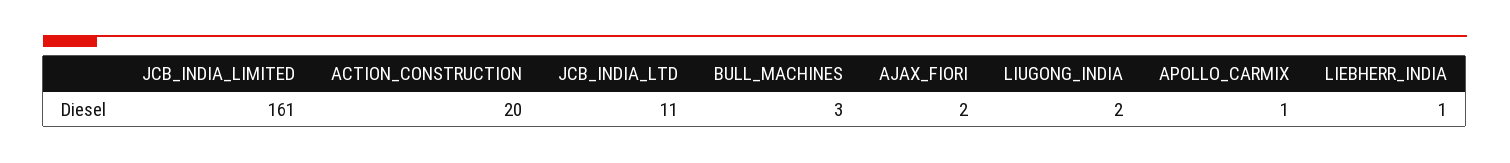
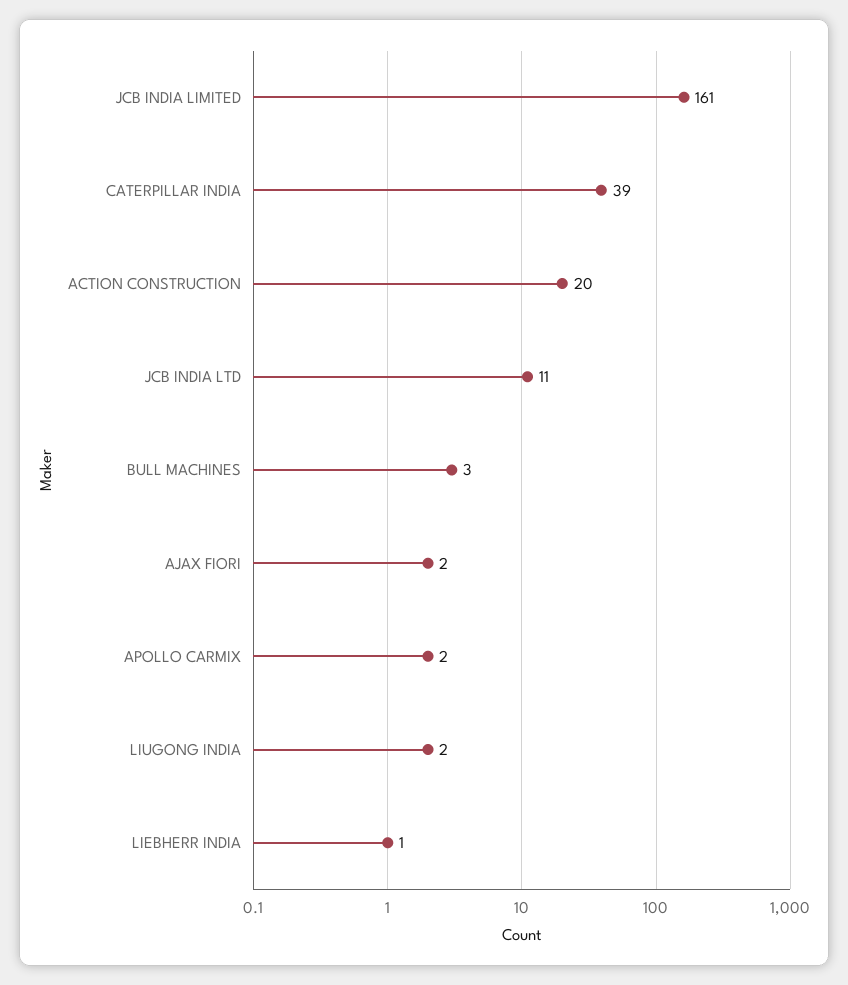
  {
    "JCB_INDIA_LIMITED": 161,
    "ACTION_CONSTRUCTION": 20,
    "JCB_INDIA_LTD": 11,
    "BULL_MACHINES": 3,
    "AJAX_FIORI": 2,
    "LIUGONG_INDIA": 2,
-   "APOLLO_CARMIX": 1,
+   "APOLLO_CARMIX": 2,
-   "LIEBHERR_INDIA": 1
+   "LIEBHERR_INDIA": 1,
+   "CATERPILLAR INDIA": 39
  }

